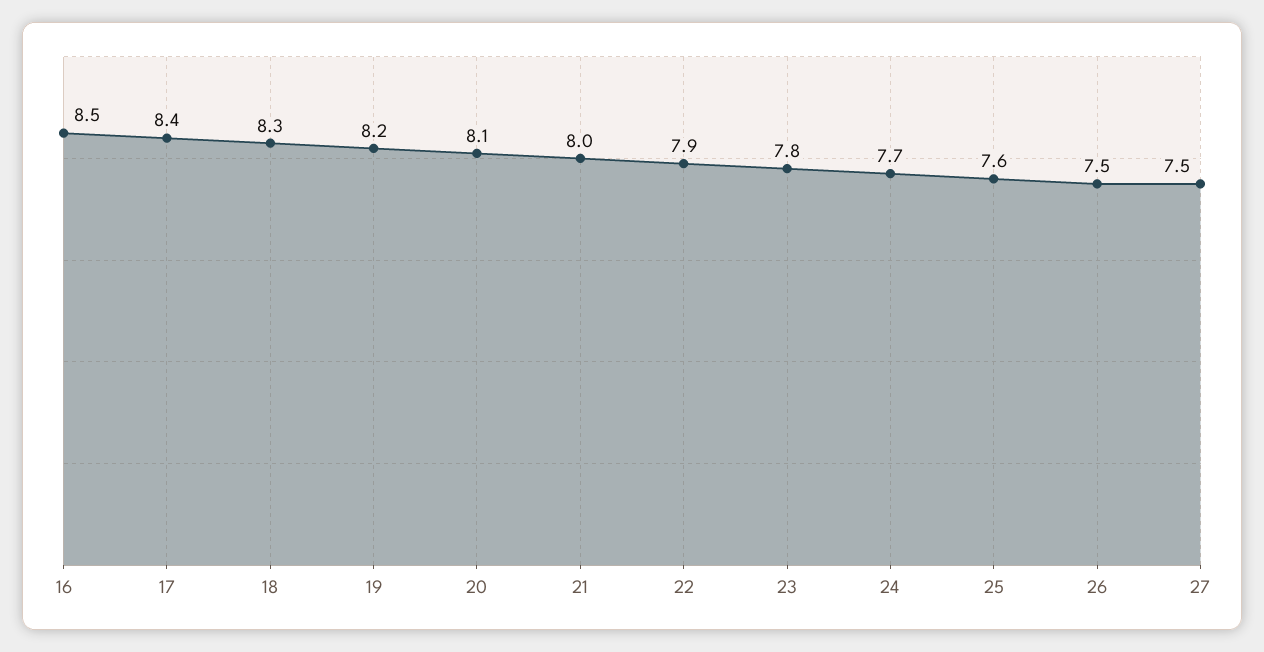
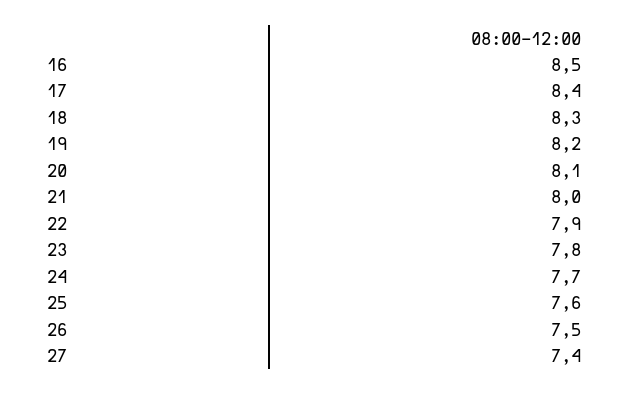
  {
    "16": 8.5,
    "17": 8.4,
    "18": 8.3,
    "19": 8.2,
    "20": 8.1,
    "21": 8,
    "22": 7.9,
    "23": 7.8,
    "24": 7.7,
    "25": 7.6,
    "26": 7.5,
-   "27": 7.5
+   "27": 7.4
  }

